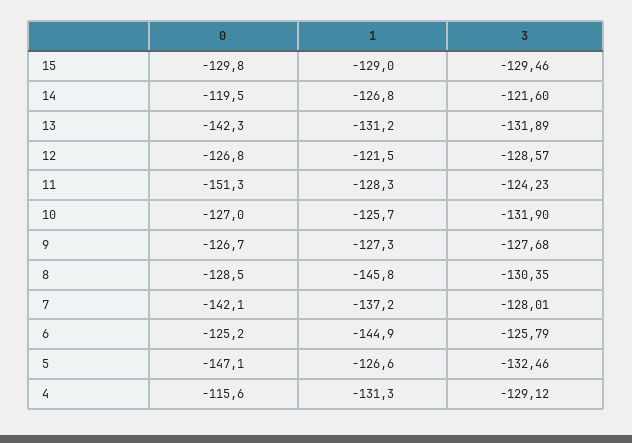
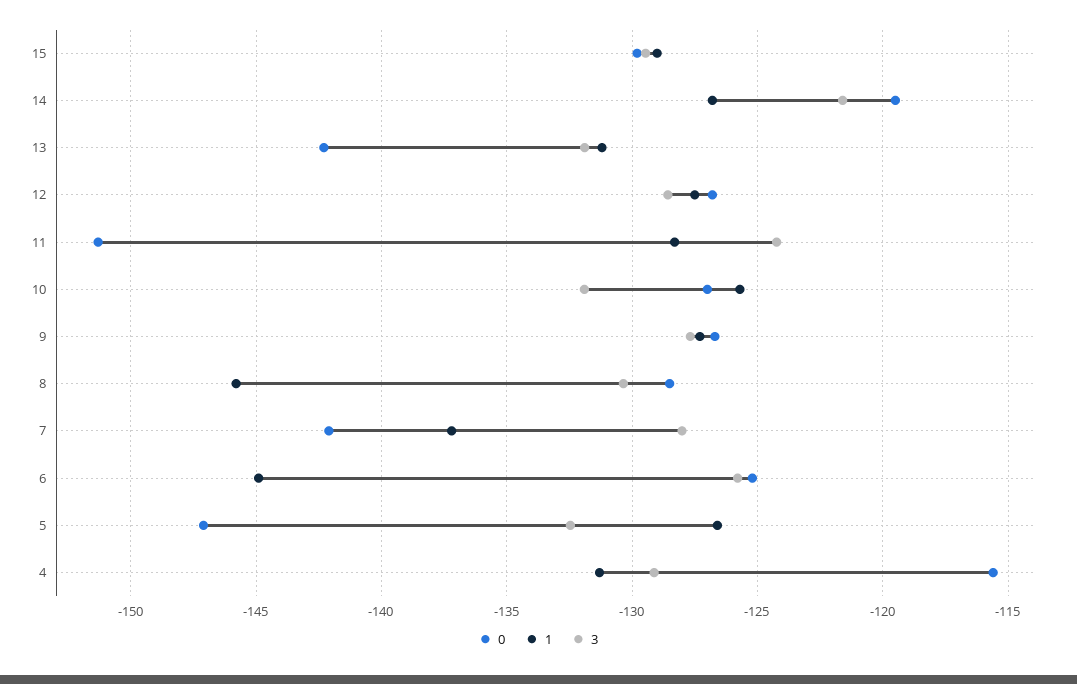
  {
    "0": {
      "15": -129.8,
      "14": -119.5,
      "13": -142.3,
      "12": -126.8,
      "11": -151.3,
      "10": -127,
      "9": -126.7,
      "8": -128.5,
      "7": -142.1,
      "6": -125.2,
      "5": -147.1,
      "4": -115.6
    },
    "1": {
      "15": -129,
      "14": -126.8,
      "13": -131.2,
-     "12": -121.5,
+     "12": -127.5,
      "11": -128.3,
      "10": -125.7,
      "9": -127.3,
      "8": -145.8,
      "7": -137.2,
      "6": -144.9,
      "5": -126.6,
      "4": -131.3
    },
    "3": {
      "15": -129.46,
      "14": -121.6,
      "13": -131.89,
      "12": -128.57,
      "11": -124.23,
      "10": -131.9,
      "9": -127.68,
      "8": -130.35,
      "7": -128.01,
      "6": -125.79,
      "5": -132.46,
      "4": -129.12
    }
  }

